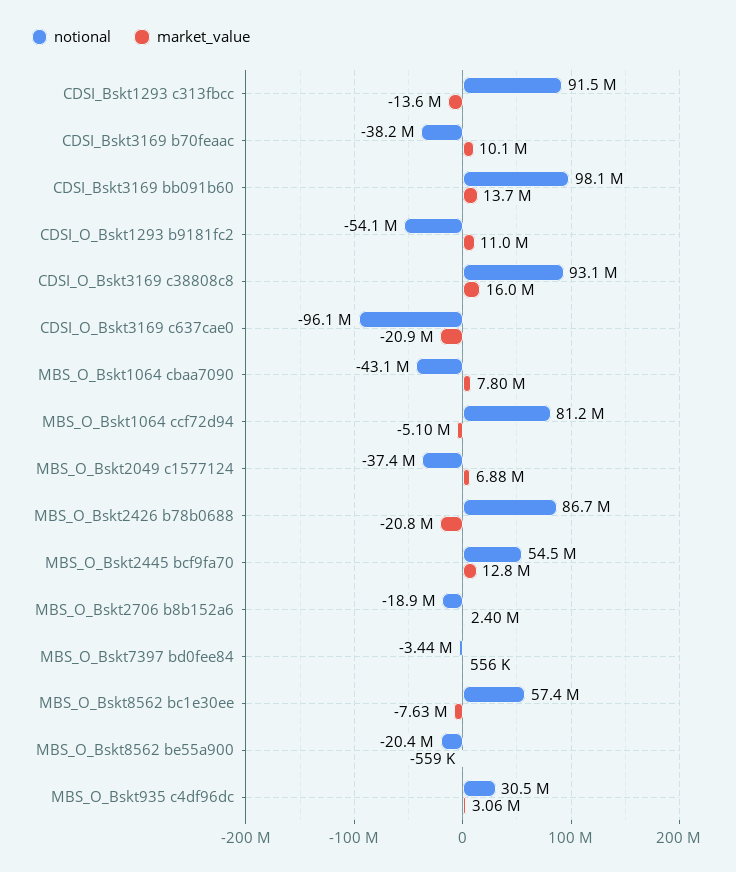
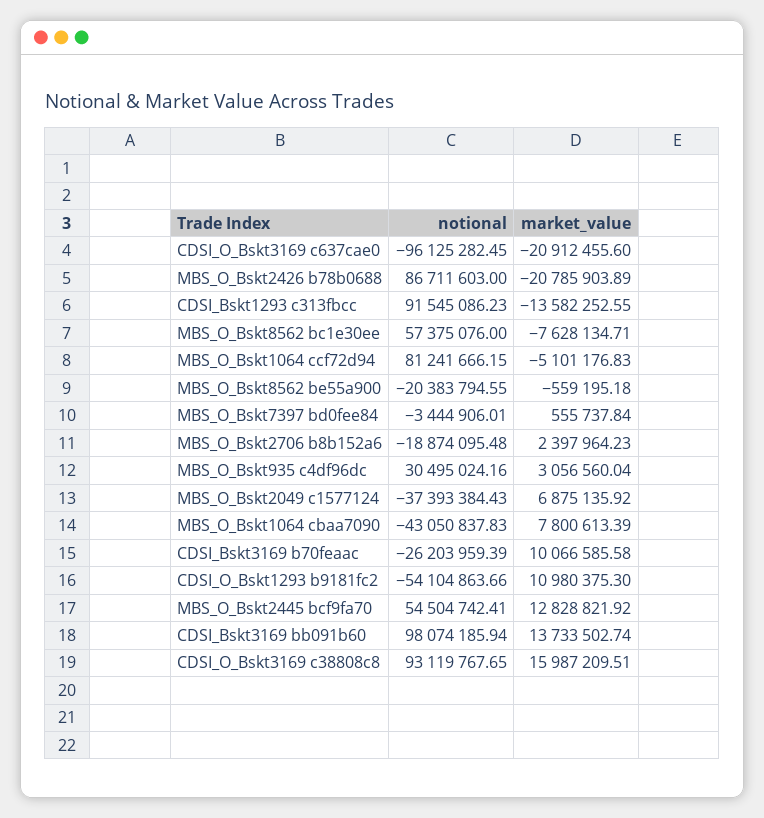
  {
    "notional": {
      "CDSI_Bskt1293 c313fbcc": 91545086.23,
-     "CDSI_Bskt3169 b70feaac": -38200000,
+     "CDSI_Bskt3169 b70feaac": -26203959.39,
      "CDSI_Bskt3169 bb091b60": 98074185.94,
      "CDSI_O_Bskt1293 b9181fc2": -54104863.66,
      "CDSI_O_Bskt3169 c38808c8": 93119767.65,
      "CDSI_O_Bskt3169 c637cae0": -96125282.45,
      "MBS_O_Bskt1064 cbaa7090": -43050837.83,
      "MBS_O_Bskt1064 ccf72d94": 81241666.15,
      "MBS_O_Bskt2049 c1577124": -37393384.43,
      "MBS_O_Bskt2426 b78b0688": 86711603,
      "MBS_O_Bskt2445 bcf9fa70": 54504742.41,
      "MBS_O_Bskt2706 b8b152a6": -18874095.48,
      "MBS_O_Bskt7397 bd0fee84": -3444906.01,
      "MBS_O_Bskt8562 bc1e30ee": 57375076,
      "MBS_O_Bskt8562 be55a900": -20383794.55,
      "MBS_O_Bskt935 c4df96dc": 30495024.16
    },
    "market_value": {
      "CDSI_Bskt1293 c313fbcc": -13582252.55,
      "CDSI_Bskt3169 b70feaac": 10066585.58,
      "CDSI_Bskt3169 bb091b60": 13733502.74,
      "CDSI_O_Bskt1293 b9181fc2": 10980375.3,
      "CDSI_O_Bskt3169 c38808c8": 15987209.51,
      "CDSI_O_Bskt3169 c637cae0": -20912455.6,
      "MBS_O_Bskt1064 cbaa7090": 7800613.39,
      "MBS_O_Bskt1064 ccf72d94": -5101176.83,
      "MBS_O_Bskt2049 c1577124": 6875135.92,
      "MBS_O_Bskt2426 b78b0688": -20785903.89,
      "MBS_O_Bskt2445 bcf9fa70": 12828821.92,
      "MBS_O_Bskt2706 b8b152a6": 2397964.23,
      "MBS_O_Bskt7397 bd0fee84": 555737.84,
      "MBS_O_Bskt8562 bc1e30ee": -7628134.71,
      "MBS_O_Bskt8562 be55a900": -559195.18,
      "MBS_O_Bskt935 c4df96dc": 3056560.04
    }
  }

